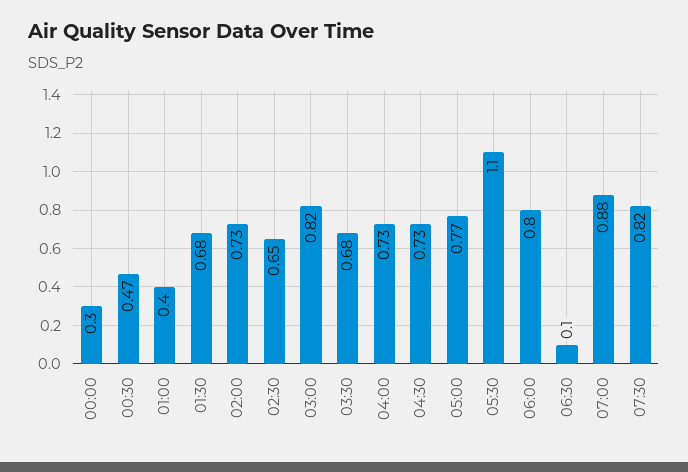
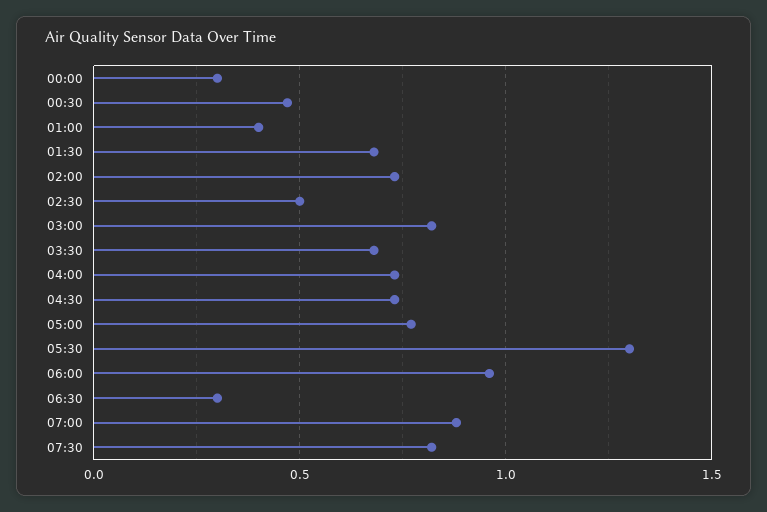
  {
    "00:00": 0.3,
    "00:30": 0.47,
    "01:00": 0.4,
    "01:30": 0.68,
    "02:00": 0.73,
-   "02:30": 0.65,
+   "02:30": 0.5,
    "03:00": 0.82,
    "03:30": 0.68,
    "04:00": 0.73,
    "04:30": 0.73,
    "05:00": 0.77,
-   "05:30": 1.1,
+   "05:30": 1.3,
-   "06:00": 0.8,
+   "06:00": 0.95,
-   "06:30": 0.1,
+   "06:30": 0.3,
    "07:00": 0.88,
    "07:30": 0.82
  }

